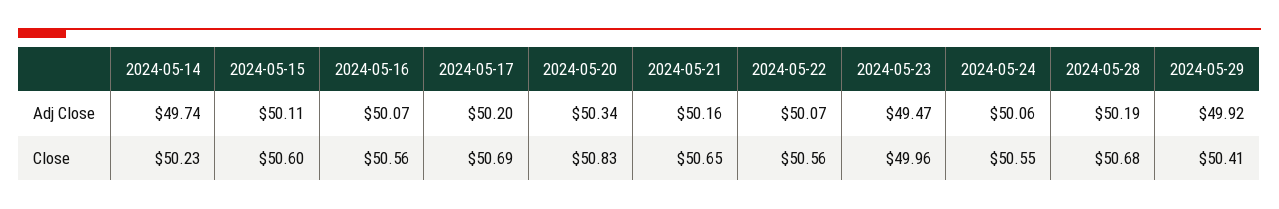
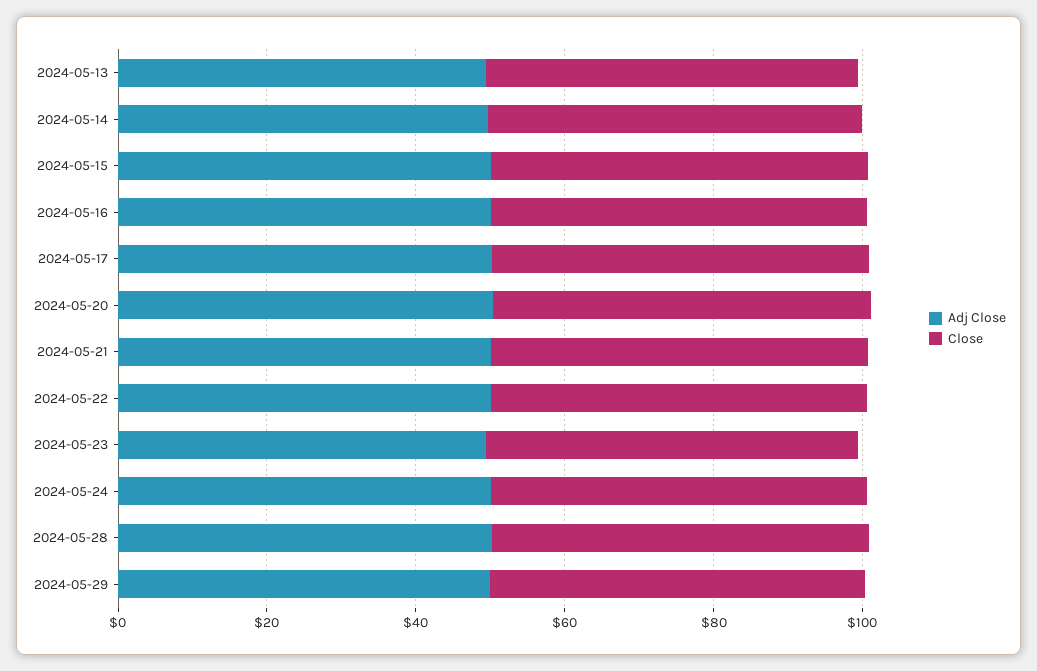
  {
    "Adj Close": {
      "2024-05-14": 49.74,
      "2024-05-15": 50.11,
      "2024-05-16": 50.07,
      "2024-05-17": 50.2,
      "2024-05-20": 50.34,
      "2024-05-21": 50.16,
      "2024-05-22": 50.07,
      "2024-05-23": 49.47,
      "2024-05-24": 50.06,
      "2024-05-28": 50.19,
-     "2024-05-29": 49.92
+     "2024-05-29": 49.92,
+     "2024-05-13": 50
    },
    "Close": {
      "2024-05-14": 50.23,
      "2024-05-15": 50.6,
      "2024-05-16": 50.56,
      "2024-05-17": 50.69,
      "2024-05-20": 50.83,
      "2024-05-21": 50.65,
      "2024-05-22": 50.56,
      "2024-05-23": 49.96,
      "2024-05-24": 50.55,
      "2024-05-28": 50.68,
-     "2024-05-29": 50.41
+     "2024-05-29": 50.41,
+     "2024-05-13": 50
    }
  }

